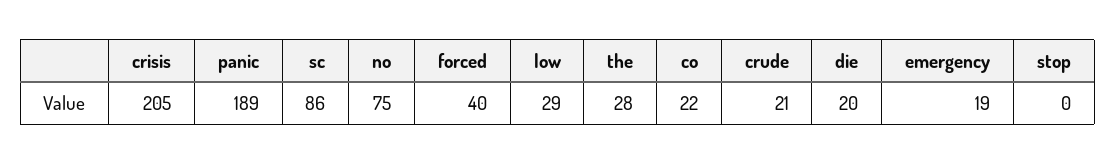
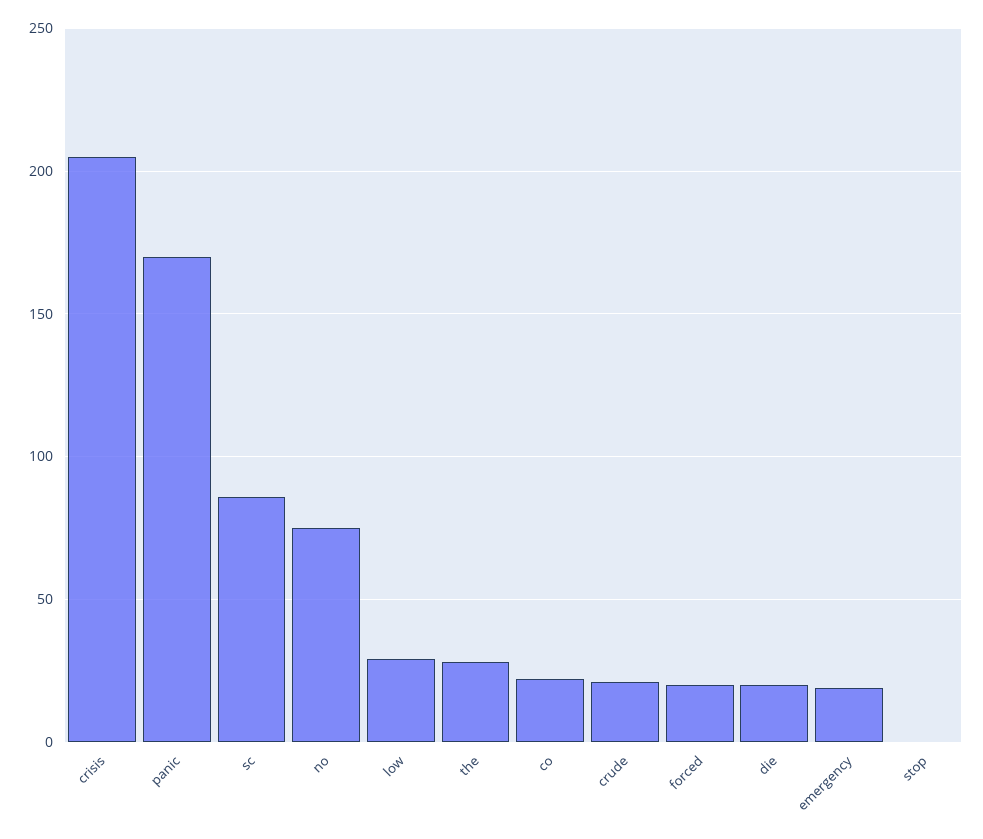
  {
    "crisis": 205,
-   "panic": 189,
+   "panic": 170,
    "sc": 86,
    "no": 75,
-   "forced": 40,
+   "forced": 20,
    "low": 29,
    "the": 28,
    "co": 22,
    "crude": 21,
    "die": 20,
    "emergency": 19,
    "stop": 0
  }

